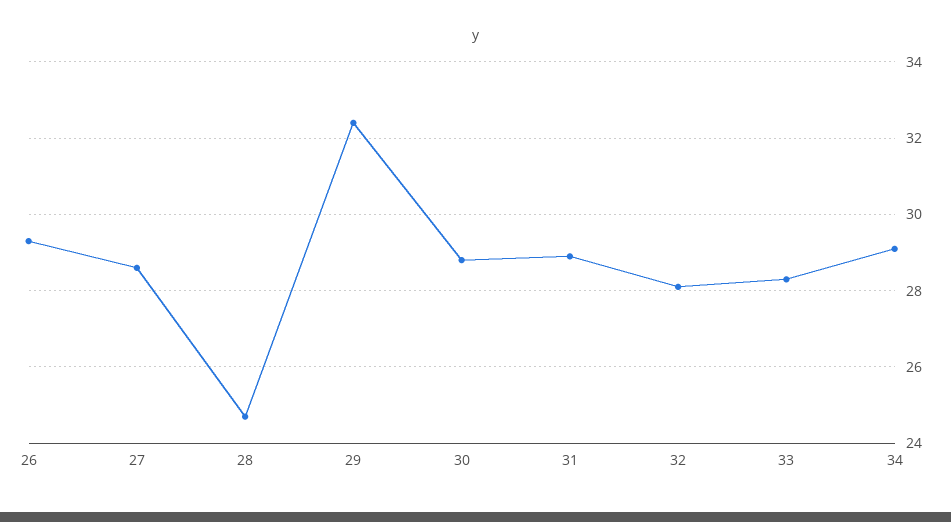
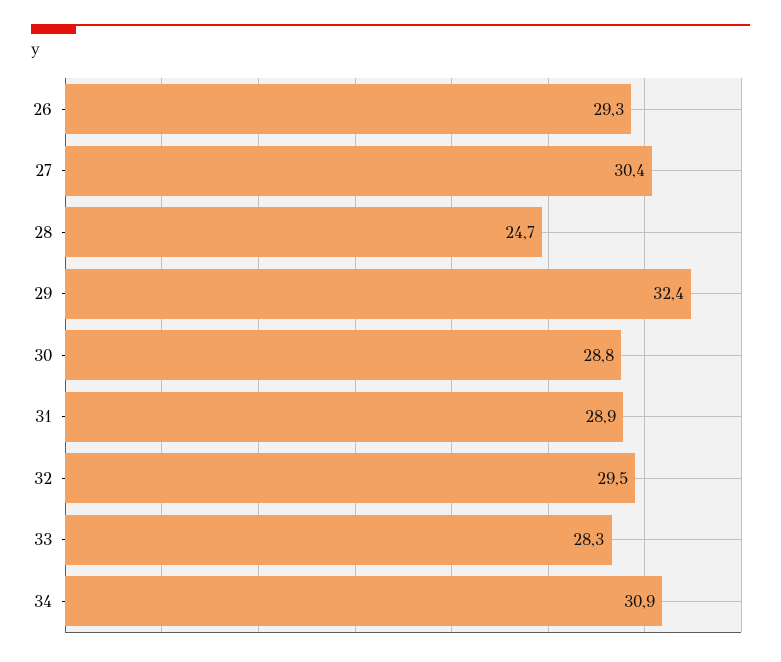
  {
    "26": 29.3,
-   "27": 28.5,
+   "27": 30.4,
    "28": 24.7,
    "29": 32.4,
    "30": 28.8,
    "31": 28.9,
-   "32": 28,
+   "32": 29.5,
    "33": 28.3,
-   "34": 29
+   "34": 30.9
  }

